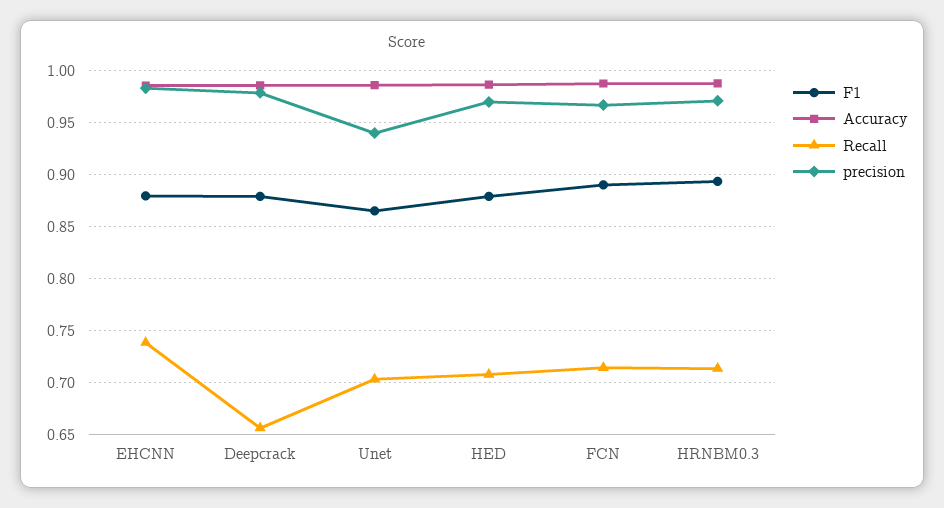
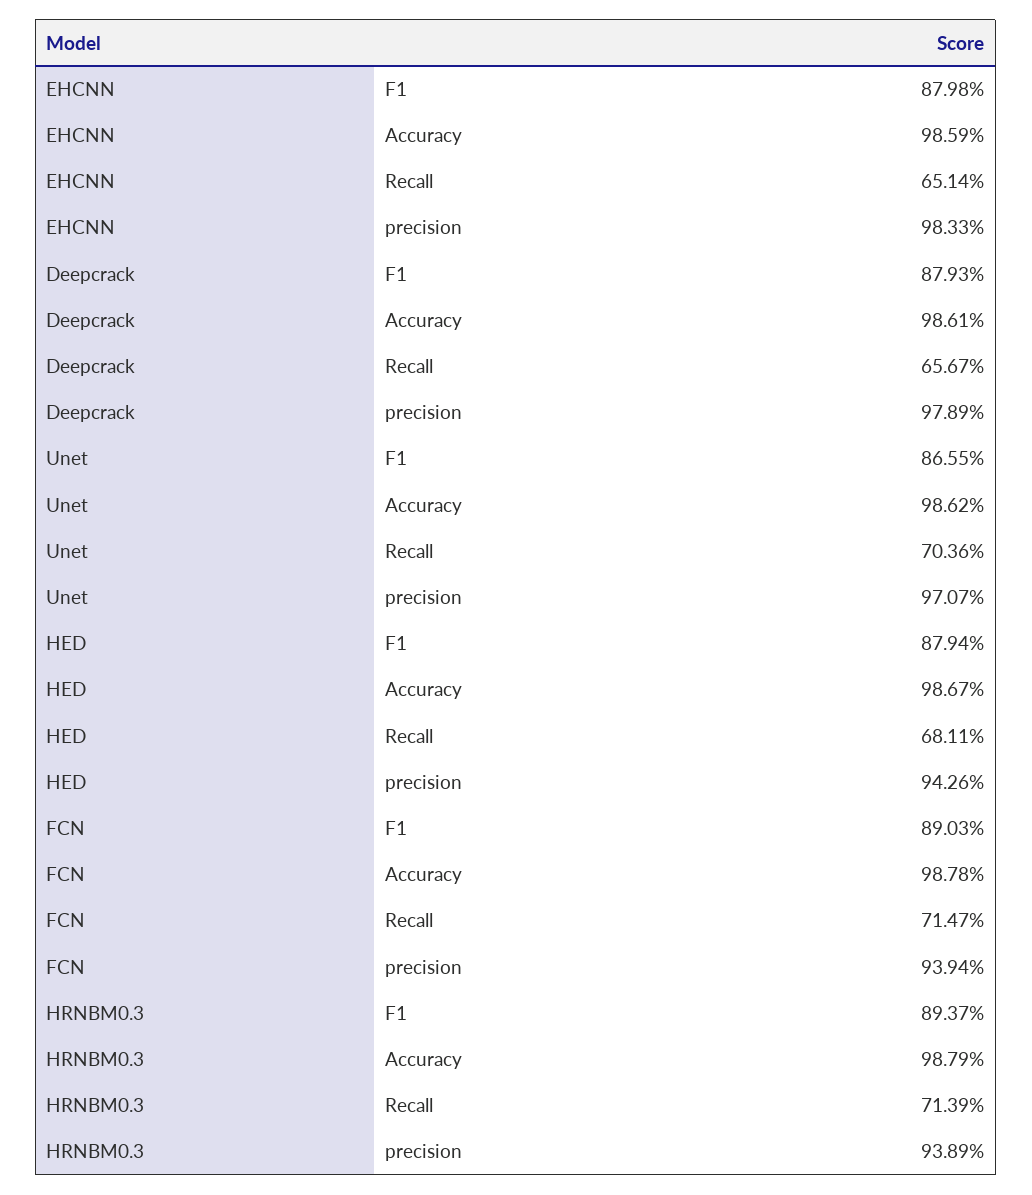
  {
    "F1": {
      "EHCNN": 0.8798,
      "Deepcrack": 0.8793,
      "Unet": 0.8655,
      "HED": 0.8794,
      "FCN": 0.8903,
      "HRNBM0.3": 0.8937
    },
    "Accuracy": {
      "EHCNN": 0.9859,
      "Deepcrack": 0.9861,
      "Unet": 0.9862,
      "HED": 0.9867,
      "FCN": 0.9878,
      "HRNBM0.3": 0.9879
    },
    "Recall": {
-     "EHCNN": 0.74,
+     "EHCNN": 0.6514,
      "Deepcrack": 0.6567,
      "Unet": 0.7036,
-     "HED": 0.71,
+     "HED": 0.6811,
      "FCN": 0.7147,
      "HRNBM0.3": 0.7139
    },
    "precision": {
      "EHCNN": 0.9833,
      "Deepcrack": 0.9789,
-     "Unet": 0.94,
+     "Unet": 0.9707,
-     "HED": 0.97,
+     "HED": 0.9426,
-     "FCN": 0.97,
+     "FCN": 0.9394,
-     "HRNBM0.3": 0.97
+     "HRNBM0.3": 0.9389
    }
  }

